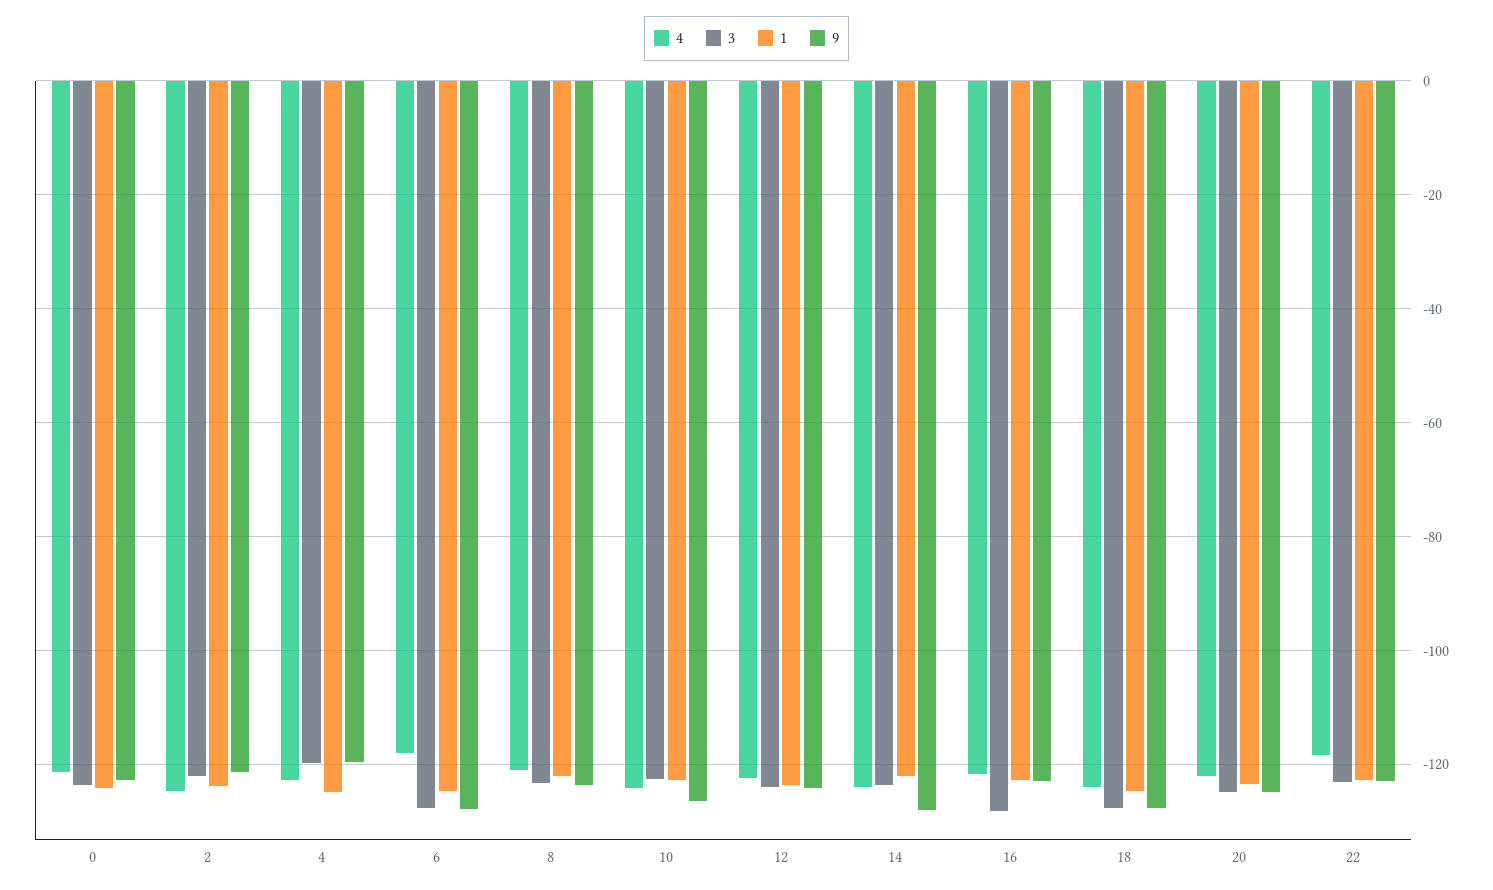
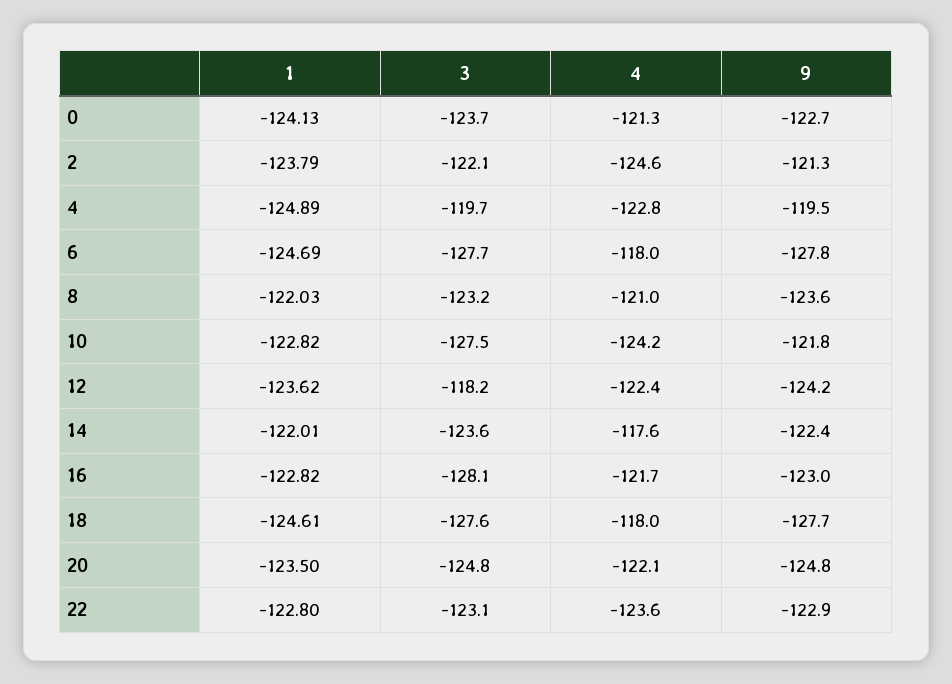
  {
    "4": {
      "0": -121.3,
      "2": -124.6,
      "4": -122.8,
      "6": -118,
      "8": -121,
      "10": -124.2,
      "12": -122.4,
-     "14": -124,
+     "14": -117.6,
      "16": -121.7,
-     "18": -124,
+     "18": -118,
      "20": -122.1,
-     "22": -118
+     "22": -123.6
    },
    "3": {
      "0": -123.7,
      "2": -122.1,
      "4": -119.7,
      "6": -127.7,
      "8": -123.2,
-     "10": -122,
+     "10": -127.5,
-     "12": -124,
+     "12": -118.2,
      "14": -123.6,
      "16": -128.1,
      "18": -127.6,
      "20": -124.8,
      "22": -123.1
    },
    "1": {
      "0": -124.13,
      "2": -123.79,
      "4": -124.89,
      "6": -124.69,
      "8": -122.03,
      "10": -122.82,
      "12": -123.62,
      "14": -122.01,
      "16": -122.82,
      "18": -124.61,
      "20": -123.5,
      "22": -122.8
    },
    "9": {
      "0": -122.7,
      "2": -121.3,
      "4": -119.5,
      "6": -127.8,
      "8": -123.6,
-     "10": -126,
+     "10": -121.8,
      "12": -124.2,
-     "14": -128,
+     "14": -122.4,
      "16": -123,
      "18": -127.7,
      "20": -124.8,
      "22": -122.9
    }
  }

